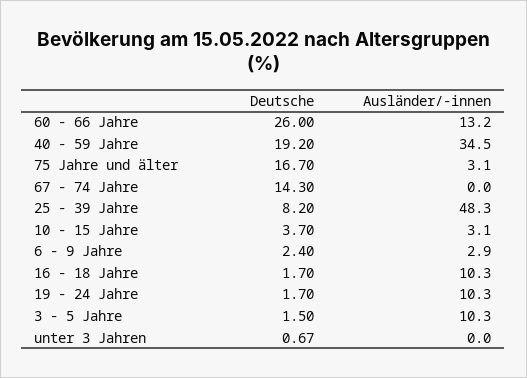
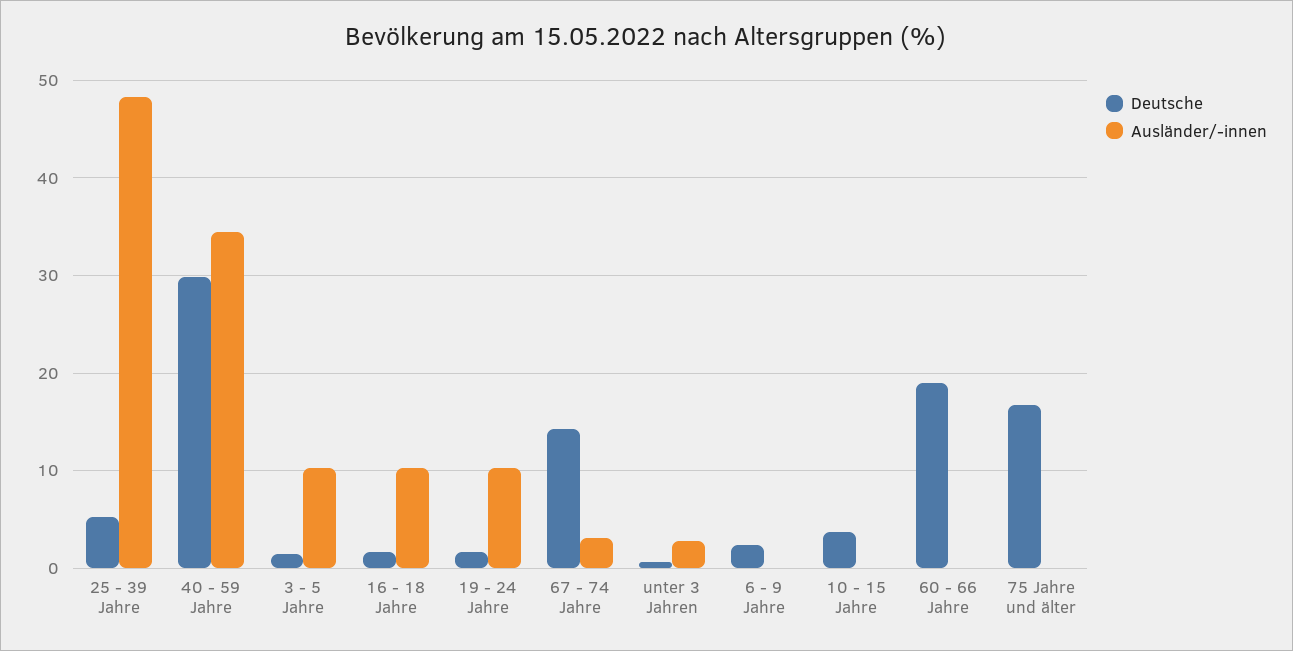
  {
    "Deutsche": {
-     "60 - 66 Jahre": 26,
+     "60 - 66 Jahre": 19,
-     "40 - 59 Jahre": 19.2,
+     "40 - 59 Jahre": 30,
      "75 Jahre und älter": 16.7,
      "67 - 74 Jahre": 14.3,
-     "25 - 39 Jahre": 8.2,
+     "25 - 39 Jahre": 5,
      "10 - 15 Jahre": 3.7,
      "6 - 9 Jahre": 2.4,
      "16 - 18 Jahre": 1.7,
      "19 - 24 Jahre": 1.7,
      "3 - 5 Jahre": 1.5,
      "unter 3 Jahren": 0.67
    },
    "Ausländer/-innen": {
-     "60 - 66 Jahre": 13.2,
+     "60 - 66 Jahre": 0,
      "40 - 59 Jahre": 34.5,
-     "75 Jahre und älter": 3.1,
+     "75 Jahre und älter": 0,
-     "67 - 74 Jahre": 0,
+     "67 - 74 Jahre": 3,
      "25 - 39 Jahre": 48.3,
-     "10 - 15 Jahre": 3.1,
+     "10 - 15 Jahre": 0,
-     "6 - 9 Jahre": 2.9,
+     "6 - 9 Jahre": 0,
      "16 - 18 Jahre": 10.3,
      "19 - 24 Jahre": 10.3,
      "3 - 5 Jahre": 10.3,
-     "unter 3 Jahren": 0
+     "unter 3 Jahren": 3
    }
  }

